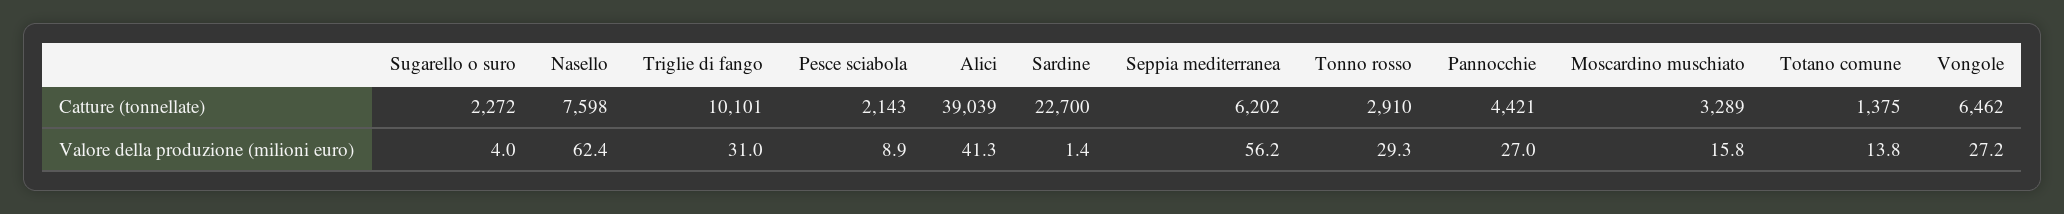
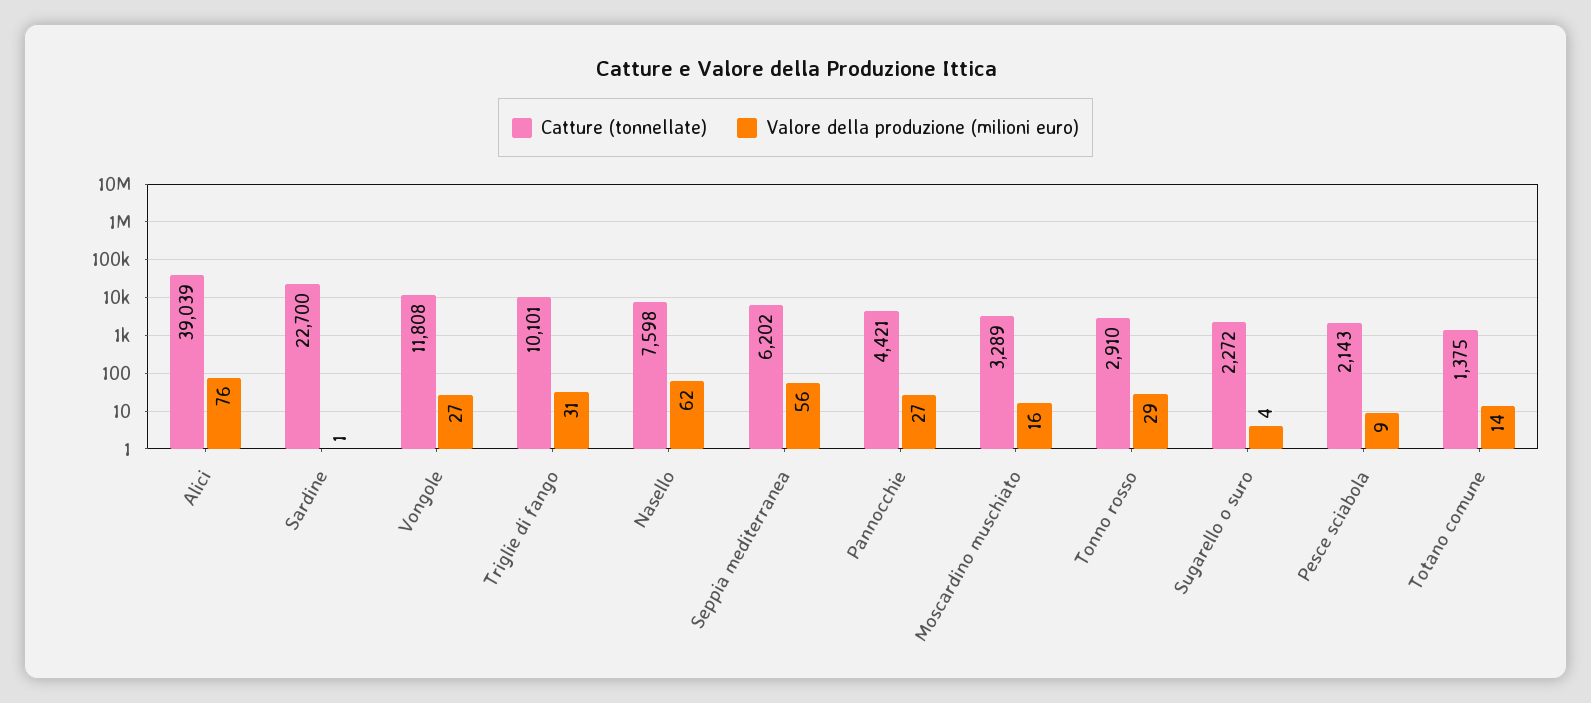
  {
    "Catture (tonnellate)": {
      "Sugarello o suro": 2272,
      "Nasello": 7598,
      "Triglie di fango": 10101,
      "Pesce sciabola": 2143,
      "Alici": 39039,
      "Sardine": 22700,
      "Seppia mediterranea": 6202,
      "Tonno rosso": 2910,
      "Pannocchie": 4421,
      "Moscardino muschiato": 3289,
      "Totano comune": 1375,
-     "Vongole": 6462
+     "Vongole": 11808
    },
    "Valore della produzione (milioni euro)": {
      "Sugarello o suro": 4,
      "Nasello": 62.4,
      "Triglie di fango": 31,
      "Pesce sciabola": 8.9,
-     "Alici": 41.3,
+     "Alici": 76,
      "Sardine": 1.4,
      "Seppia mediterranea": 56.2,
      "Tonno rosso": 29.3,
      "Pannocchie": 27,
      "Moscardino muschiato": 15.8,
      "Totano comune": 13.8,
      "Vongole": 27.2
    }
  }

